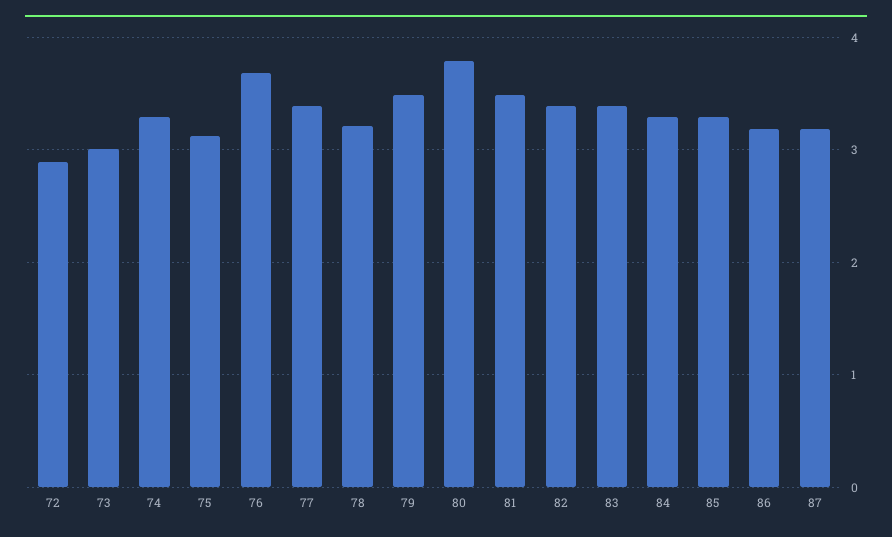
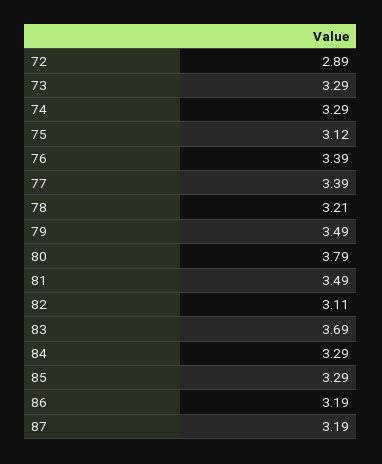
  {
    "72": 2.89,
-   "73": 3,
+   "73": 3.29,
    "74": 3.29,
    "75": 3.12,
-   "76": 3.7,
+   "76": 3.39,
    "77": 3.39,
    "78": 3.21,
    "79": 3.49,
    "80": 3.79,
    "81": 3.49,
-   "82": 3.4,
+   "82": 3.11,
-   "83": 3.4,
+   "83": 3.69,
    "84": 3.29,
    "85": 3.29,
    "86": 3.19,
    "87": 3.19
  }

